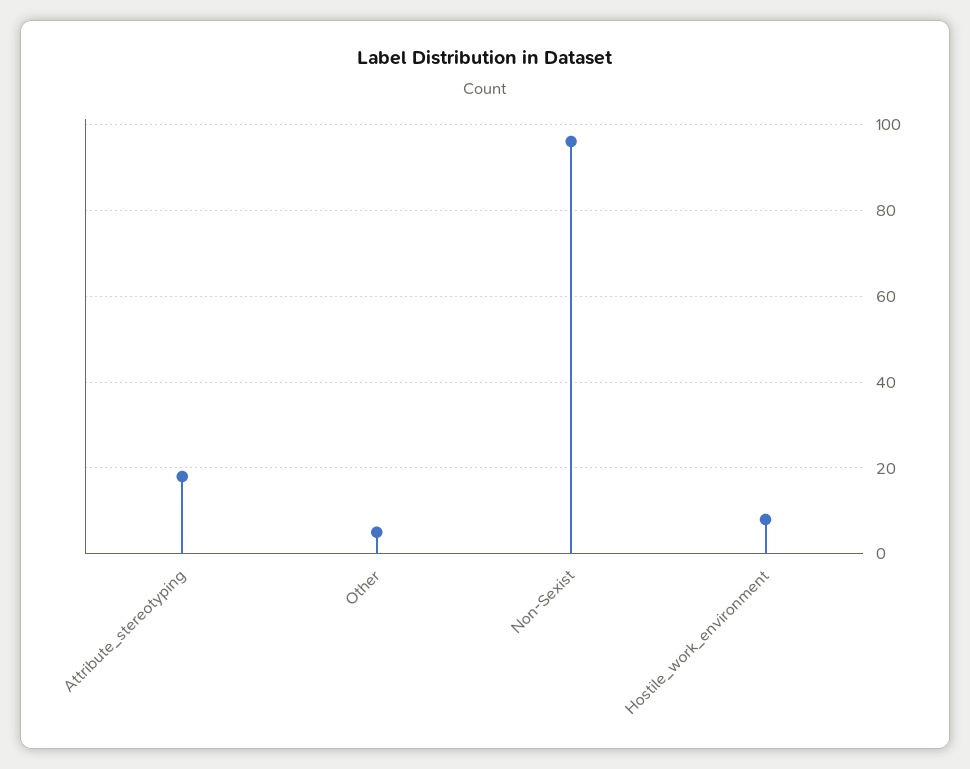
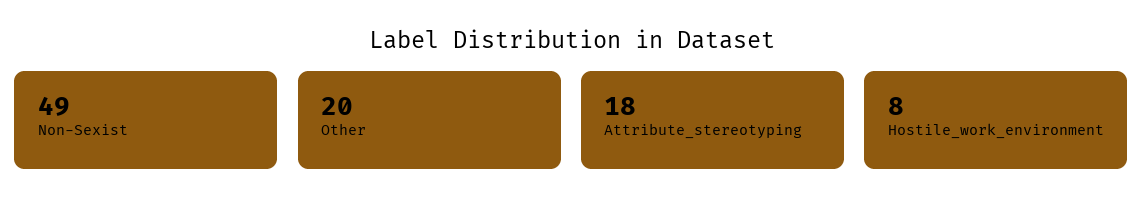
  {
    "Attribute_stereotyping": 18,
-   "Other": 5,
+   "Other": 20,
-   "Non-Sexist": 95,
+   "Non-Sexist": 49,
    "Hostile_work_environment": 8
  }

